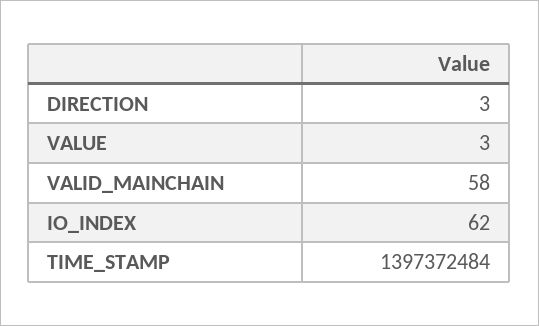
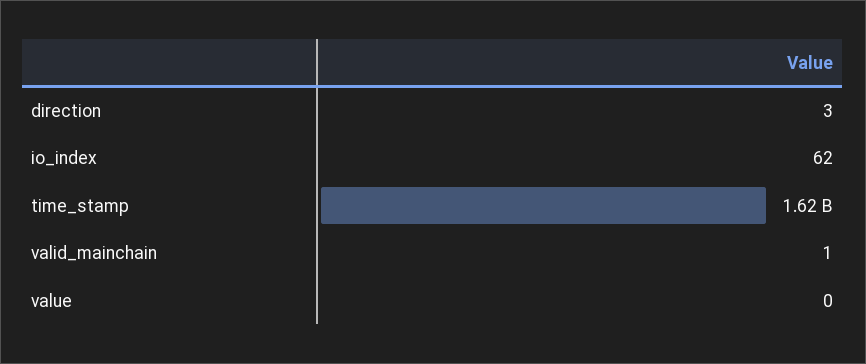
  {
    "DIRECTION": 3,
-   "VALUE": 3,
+   "VALUE": 0,
-   "VALID_MAINCHAIN": 58,
+   "VALID_MAINCHAIN": 1,
    "IO_INDEX": 62,
-   "TIME_STAMP": 1397372484
+   "TIME_STAMP": 1620000000
  }

